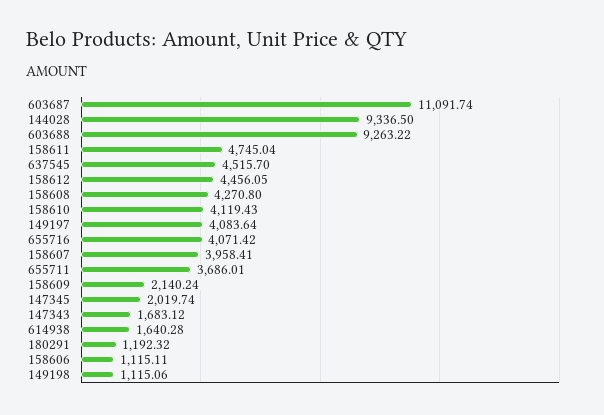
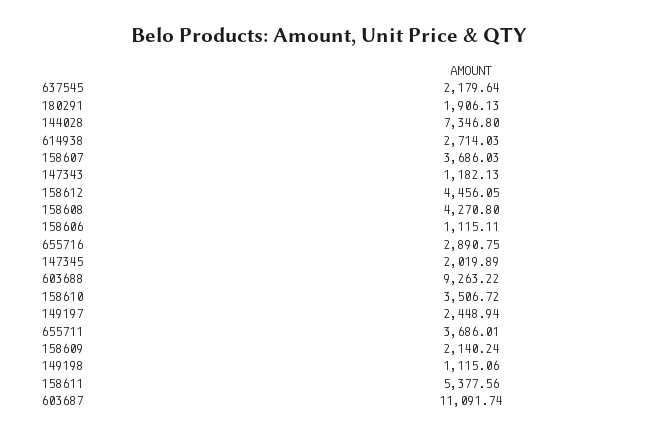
  {
    "603687": 11091.74,
-   "144028": 9336.5,
+   "144028": 7346.8,
    "603688": 9263.22,
-   "158611": 4745.04,
+   "158611": 5377.56,
-   "637545": 4515.7,
+   "637545": 2179.64,
    "158612": 4456.05,
    "158608": 4270.8,
-   "158610": 4119.43,
+   "158610": 3506.72,
-   "149197": 4083.64,
+   "149197": 2448.94,
-   "655716": 4071.42,
+   "655716": 2890.75,
-   "158607": 3958.41,
+   "158607": 3686.03,
    "655711": 3686.01,
    "158609": 2140.24,
-   "147345": 2019.74,
+   "147345": 2019.89,
-   "147343": 1683.12,
+   "147343": 1182.13,
-   "614938": 1640.28,
+   "614938": 2714.03,
-   "180291": 1192.32,
+   "180291": 1906.13,
    "158606": 1115.11,
    "149198": 1115.06
  }

